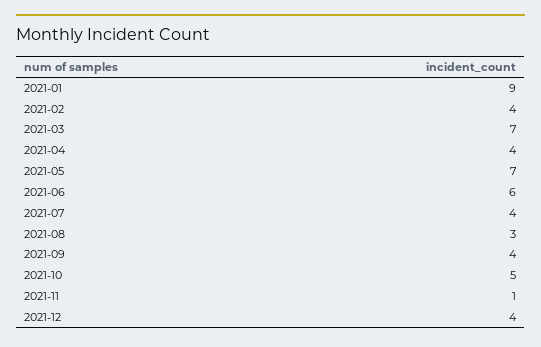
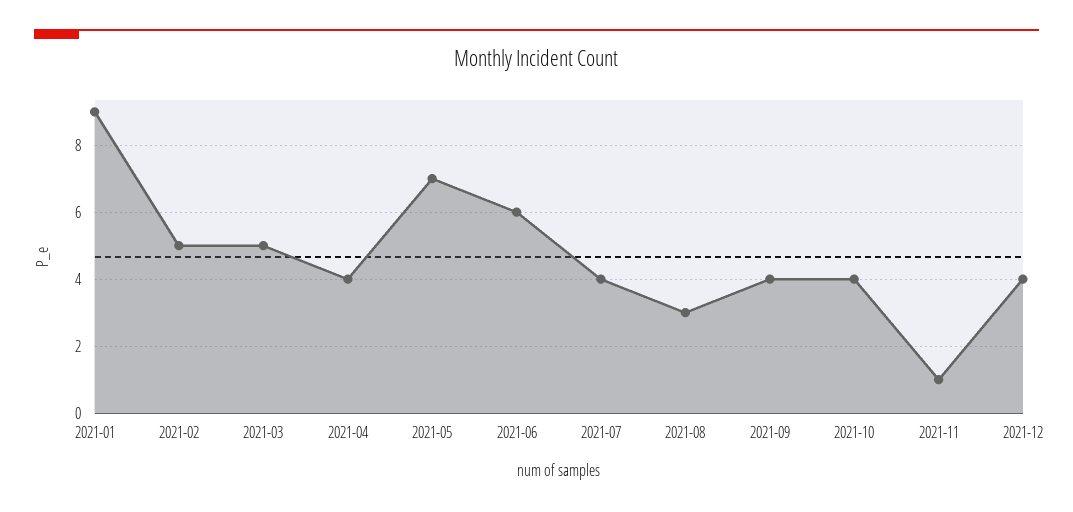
  {
    "2021-01": 9,
-   "2021-02": 4,
+   "2021-02": 5,
-   "2021-03": 7,
+   "2021-03": 5,
    "2021-04": 4,
    "2021-05": 7,
    "2021-06": 6,
    "2021-07": 4,
    "2021-08": 3,
    "2021-09": 4,
-   "2021-10": 5,
+   "2021-10": 4,
    "2021-11": 1,
    "2021-12": 4
  }

